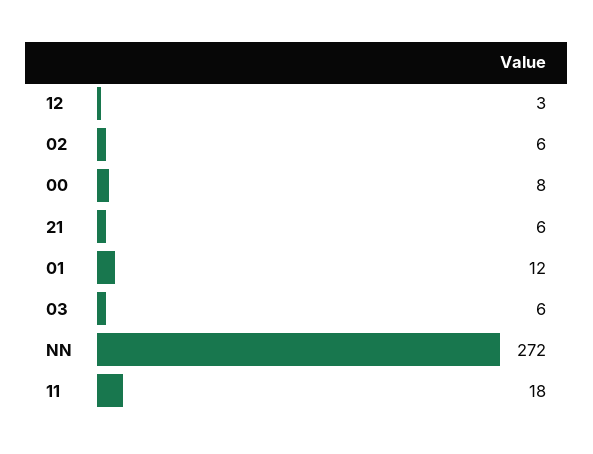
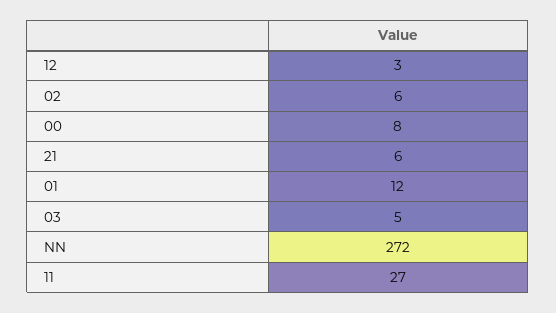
  {
    "12": 3,
    "02": 6,
    "00": 8,
    "21": 6,
    "01": 12,
-   "03": 6,
+   "03": 5,
    "NN": 272,
-   "11": 18
+   "11": 27
  }

